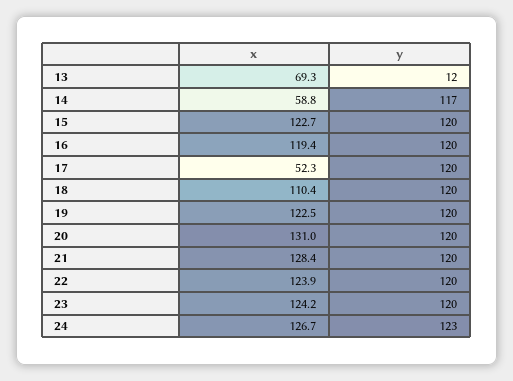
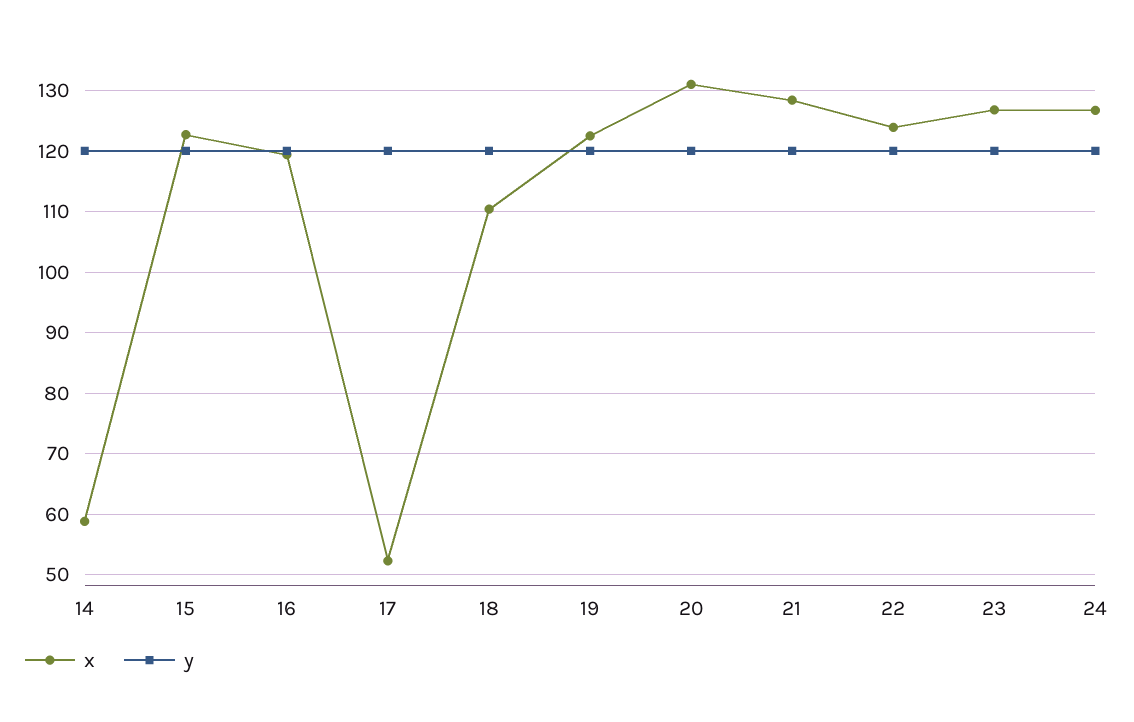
  {
    "x": {
-     "13": 69.3,
      "14": 58.8,
      "15": 122.7,
      "16": 119.4,
      "17": 52.3,
      "18": 110.4,
      "19": 122.5,
      "20": 131,
      "21": 128.4,
      "22": 123.9,
-     "23": 124.2,
+     "23": 127,
      "24": 126.7
    },
    "y": {
-     "13": 12,
-     "14": 117,
+     "14": 120,
      "15": 120,
      "16": 120,
      "17": 120,
      "18": 120,
      "19": 120,
      "20": 120,
      "21": 120,
      "22": 120,
      "23": 120,
-     "24": 123
+     "24": 120
    }
  }

